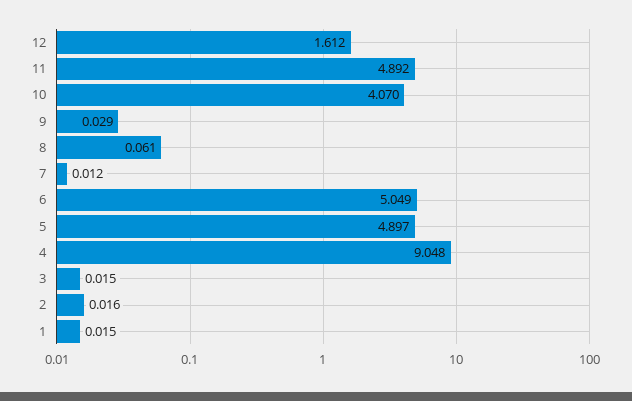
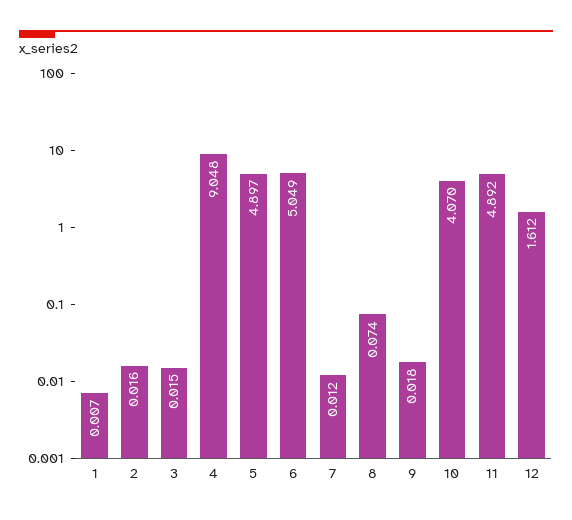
  {
    "12": 1.612,
    "11": 4.892,
    "10": 4.07,
-   "9": 0.029,
+   "9": 0.018,
-   "8": 0.061,
+   "8": 0.074,
    "7": 0.012,
    "6": 5.049,
    "5": 4.897,
    "4": 9.048,
    "3": 0.015,
    "2": 0.016,
-   "1": 0.015
+   "1": 0.007
  }

